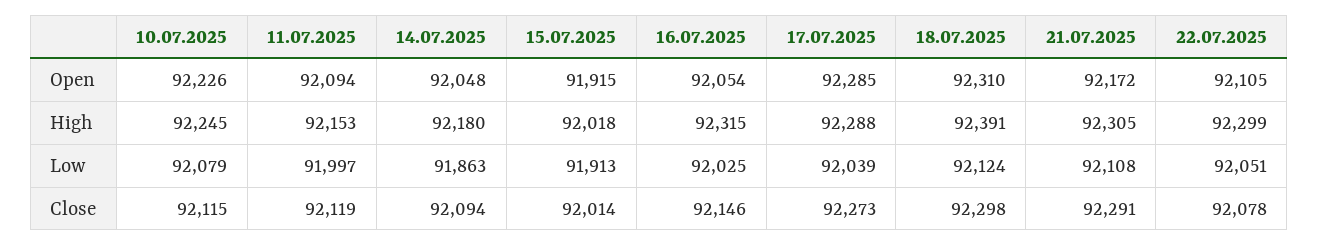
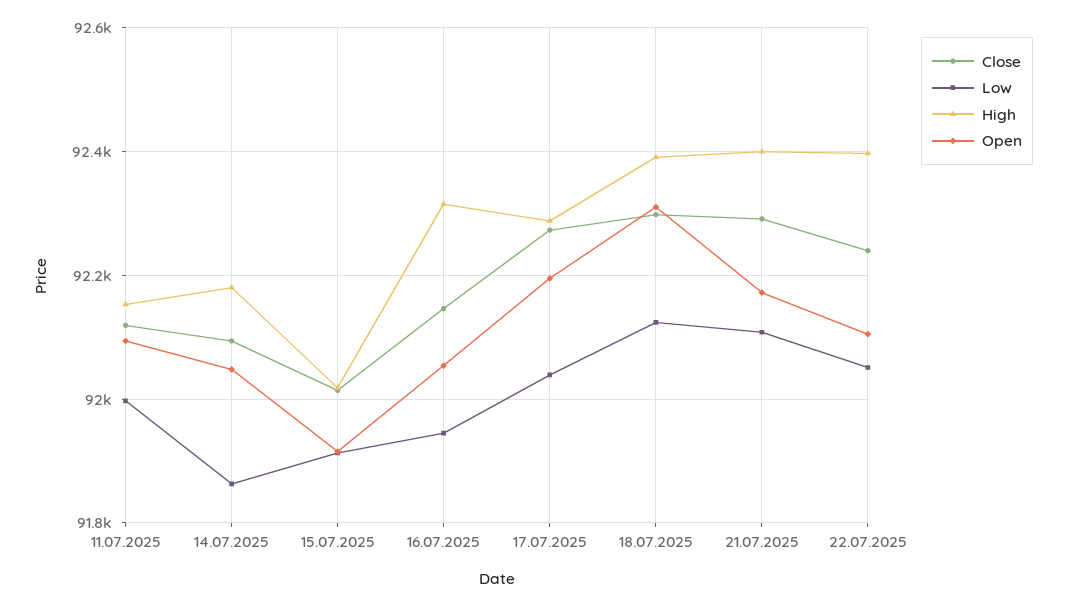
  {
    "Open": {
-     "10.07.2025": 92226,
      "11.07.2025": 92094,
      "14.07.2025": 92048,
      "15.07.2025": 91915,
      "16.07.2025": 92054,
-     "17.07.2025": 92285,
+     "17.07.2025": 92200,
      "18.07.2025": 92310,
      "21.07.2025": 92172,
      "22.07.2025": 92105
    },
    "High": {
-     "10.07.2025": 92245,
      "11.07.2025": 92153,
      "14.07.2025": 92180,
      "15.07.2025": 92018,
      "16.07.2025": 92315,
      "17.07.2025": 92288,
      "18.07.2025": 92391,
-     "21.07.2025": 92305,
+     "21.07.2025": 92400,
-     "22.07.2025": 92299
+     "22.07.2025": 92400
    },
    "Low": {
-     "10.07.2025": 92079,
      "11.07.2025": 91997,
      "14.07.2025": 91863,
      "15.07.2025": 91913,
-     "16.07.2025": 92025,
+     "16.07.2025": 91940,
      "17.07.2025": 92039,
      "18.07.2025": 92124,
      "21.07.2025": 92108,
      "22.07.2025": 92051
    },
    "Close": {
-     "10.07.2025": 92115,
      "11.07.2025": 92119,
      "14.07.2025": 92094,
      "15.07.2025": 92014,
      "16.07.2025": 92146,
      "17.07.2025": 92273,
      "18.07.2025": 92298,
      "21.07.2025": 92291,
-     "22.07.2025": 92078
+     "22.07.2025": 92240
    }
  }

